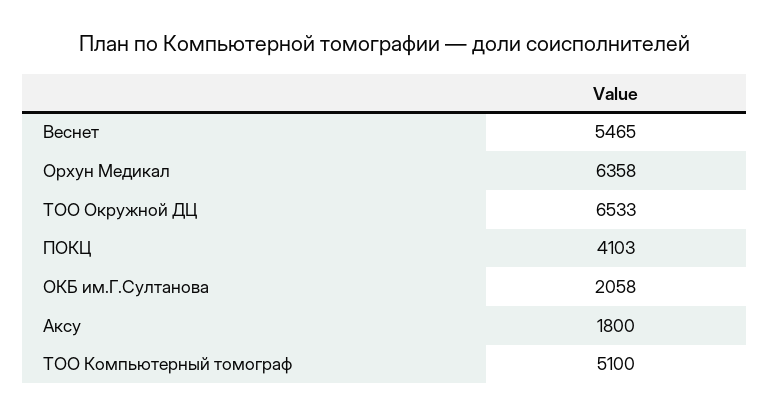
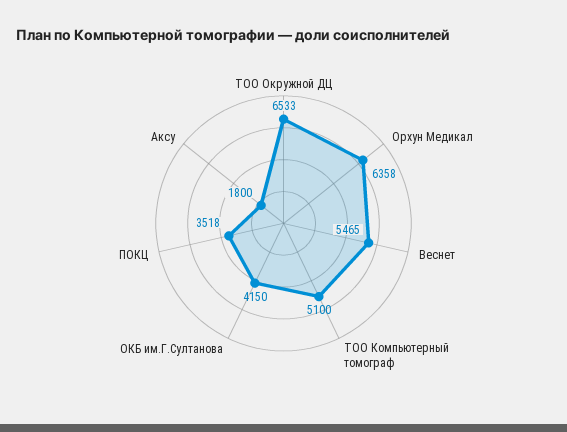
  {
    "Веснет": 5465,
    "Орхун Медикал": 6358,
    "ТОО Окружной ДЦ": 6533,
-   "ПОКЦ": 4103,
+   "ПОКЦ": 3518,
-   "ОКБ им.Г.Султанова": 2058,
+   "ОКБ им.Г.Султанова": 4150,
    "Аксу": 1800,
    "ТОО Компьютерный томограф": 5100
  }

